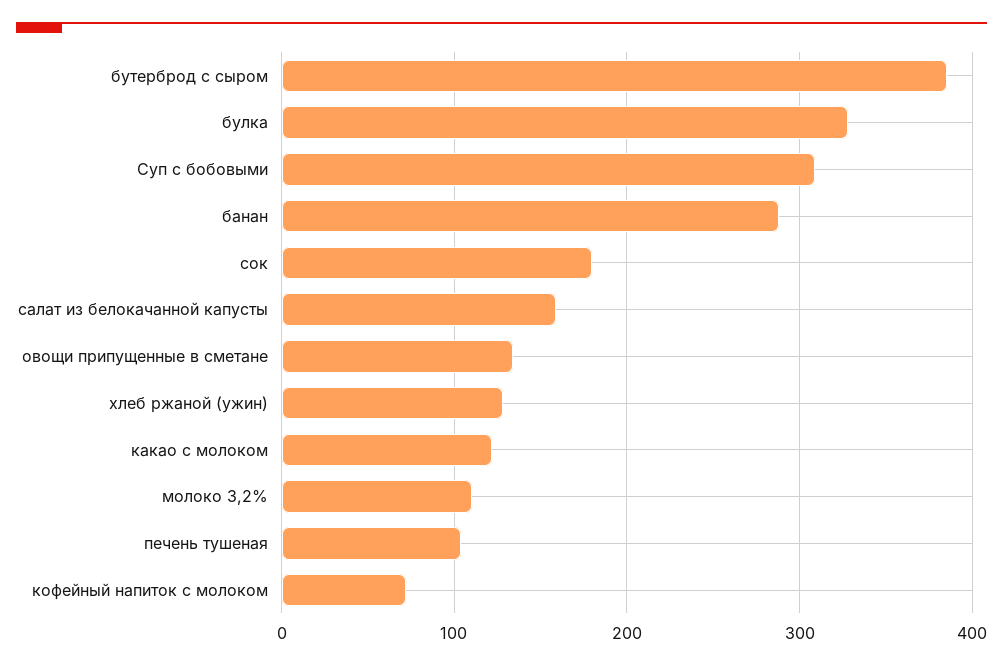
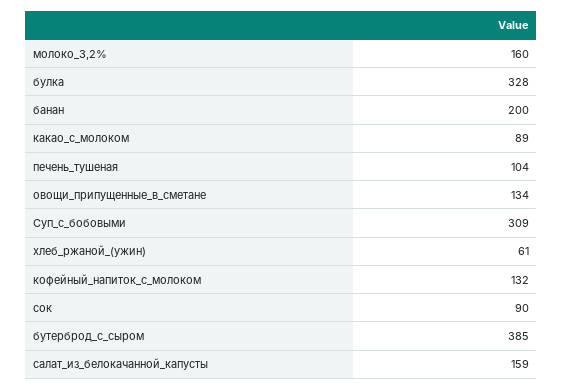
  {
    "бутерброд с сыром": 385,
    "булка": 328,
    "Суп с бобовыми": 309,
-   "банан": 290,
+   "банан": 200,
-   "сок": 180,
+   "сок": 90,
    "салат из белокачанной капусты": 159,
    "овощи припущенные в сметане": 134,
-   "хлеб ржаной (ужин)": 130,
+   "хлеб ржаной (ужин)": 61,
-   "какао с молоком": 120,
+   "какао с молоком": 89,
-   "молоко 3,2%": 110,
+   "молоко 3,2%": 160,
    "печень тушеная": 104,
-   "кофейный напиток с молоком": 70
+   "кофейный напиток с молоком": 132
  }

